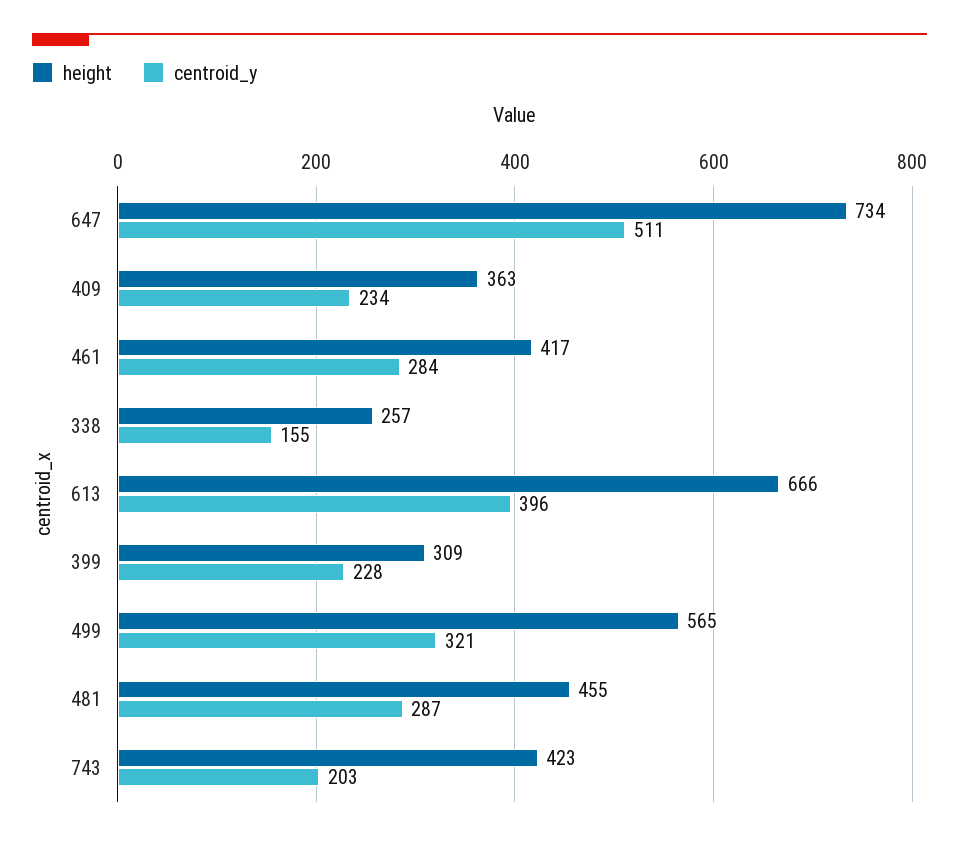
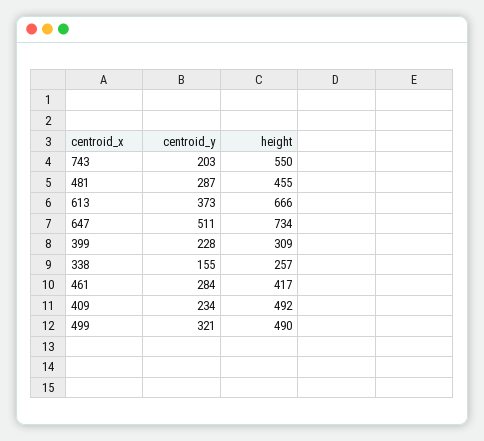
  {
    "height": {
      "647": 734,
-     "409": 363,
+     "409": 492,
      "461": 417,
      "338": 257,
      "613": 666,
      "399": 309,
-     "499": 565,
+     "499": 490,
      "481": 455,
-     "743": 423
+     "743": 550
    },
    "centroid_y": {
      "647": 511,
      "409": 234,
      "461": 284,
      "338": 155,
-     "613": 396,
+     "613": 373,
      "399": 228,
      "499": 321,
      "481": 287,
      "743": 203
    }
  }

